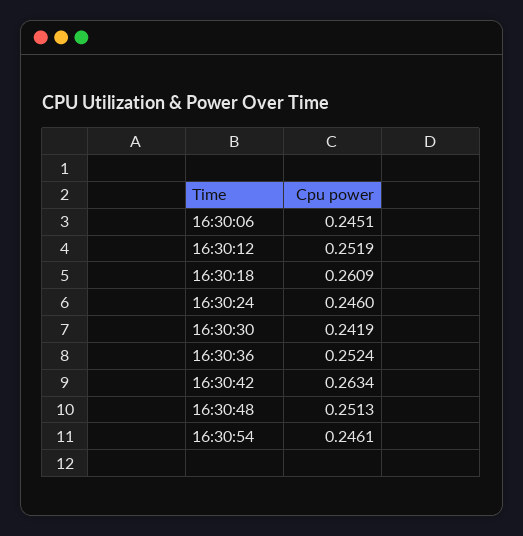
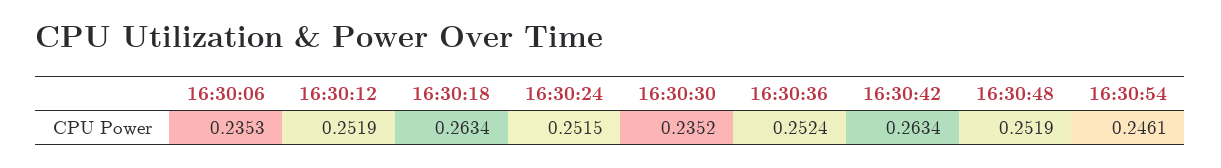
  {
-   "16:30:06": 0.2451,
+   "16:30:06": 0.2353,
    "16:30:12": 0.2519,
-   "16:30:18": 0.2609,
+   "16:30:18": 0.2634,
-   "16:30:24": 0.246,
+   "16:30:24": 0.2515,
-   "16:30:30": 0.2419,
+   "16:30:30": 0.2352,
    "16:30:36": 0.2524,
    "16:30:42": 0.2634,
-   "16:30:48": 0.2513,
+   "16:30:48": 0.2519,
    "16:30:54": 0.2461
  }

